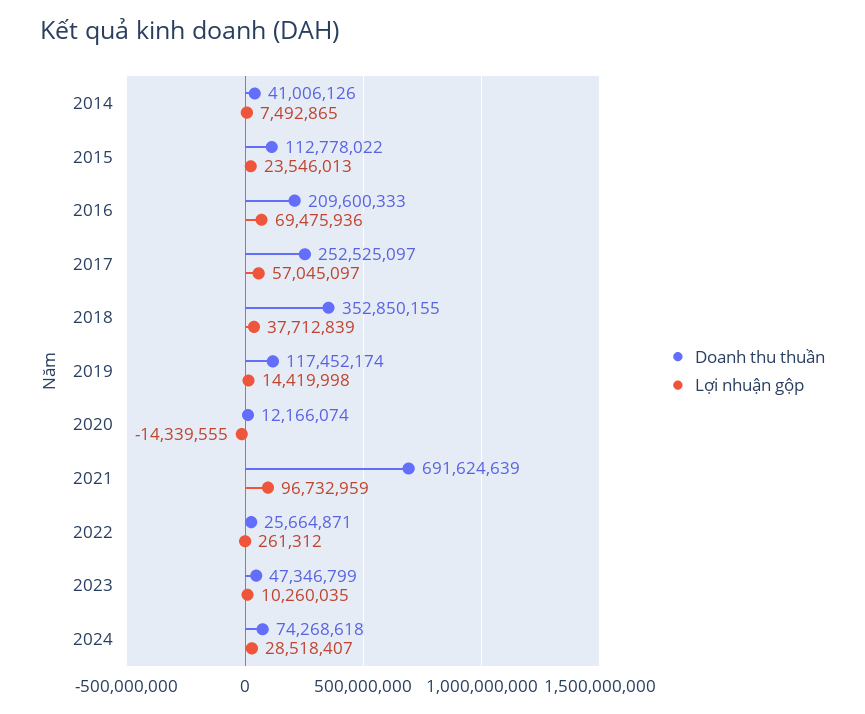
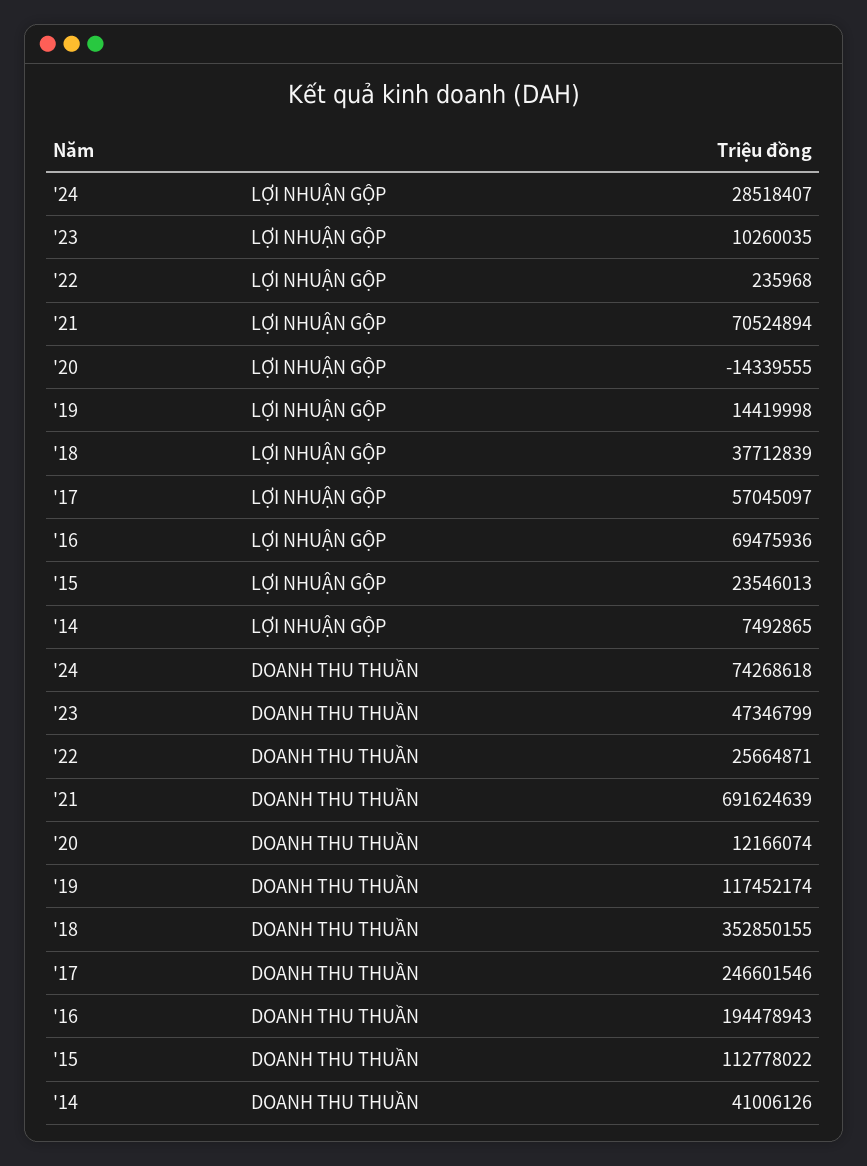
  {
    "Doanh thu thuần": {
      "2014": 41006126,
      "2015": 112778022,
-     "2016": 209600333,
+     "2016": 194478943,
-     "2017": 252525097,
+     "2017": 246601546,
      "2018": 352850155,
      "2019": 117452174,
      "2020": 12166074,
      "2021": 691624639,
      "2022": 25664871,
      "2023": 47346799,
      "2024": 74268618
    },
    "Lợi nhuận gộp": {
      "2014": 7492865,
      "2015": 23546013,
      "2016": 69475936,
      "2017": 57045097,
      "2018": 37712839,
      "2019": 14419998,
      "2020": -14339555,
-     "2021": 96732959,
+     "2021": 70524894,
-     "2022": 261312,
+     "2022": 235968,
      "2023": 10260035,
      "2024": 28518407
    }
  }

